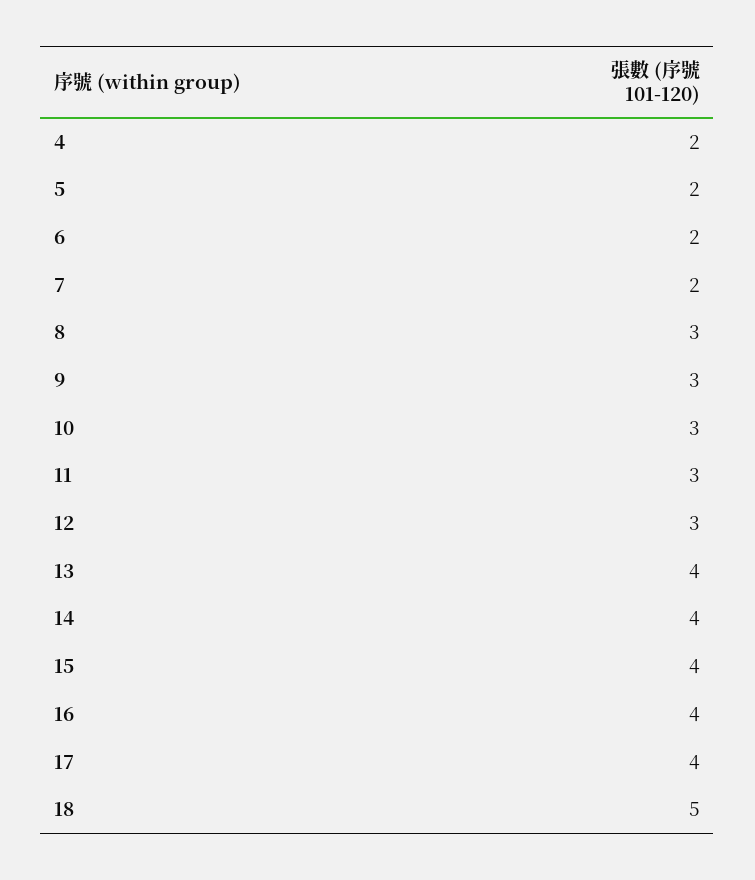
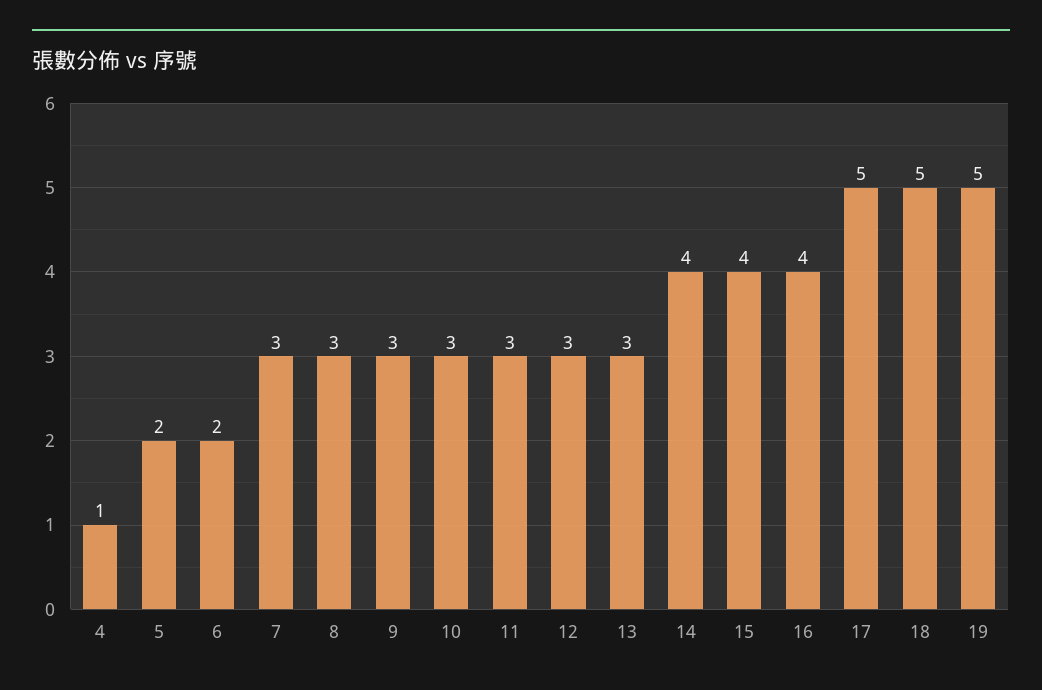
  {
-   "4": 2,
+   "4": 1,
    "5": 2,
    "6": 2,
-   "7": 2,
+   "7": 3,
    "8": 3,
    "9": 3,
    "10": 3,
    "11": 3,
    "12": 3,
-   "13": 4,
+   "13": 3,
    "14": 4,
    "15": 4,
    "16": 4,
-   "17": 4,
+   "17": 5,
-   "18": 5
+   "18": 5,
+   "19": 5
  }

